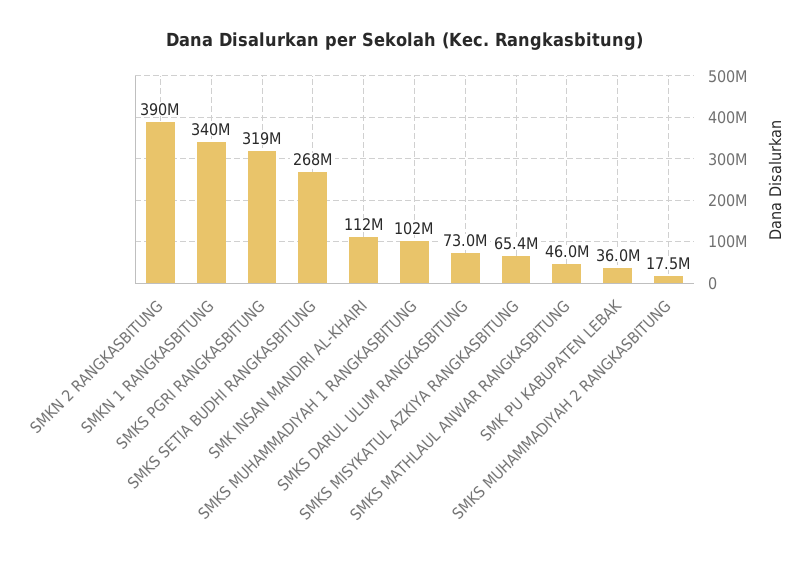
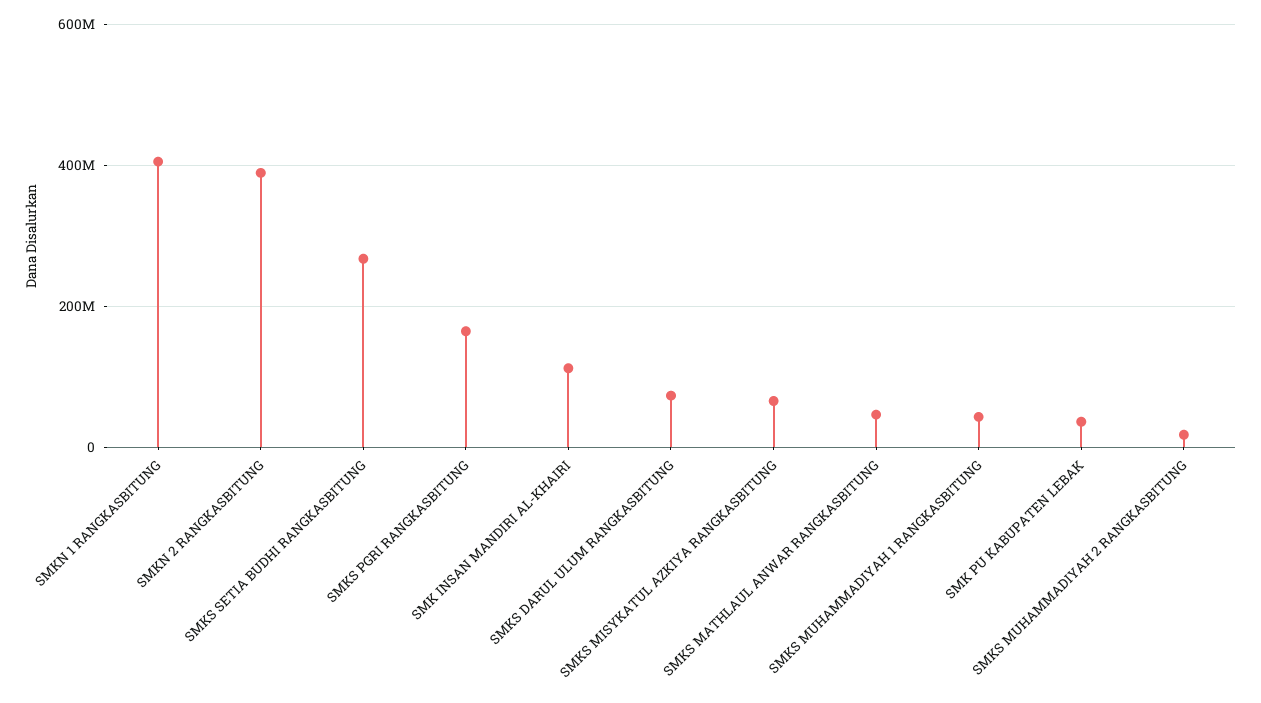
  {
    "SMKN 2 RANGKASBITUNG": 390000000,
-   "SMKN 1 RANGKASBITUNG": 340000000,
+   "SMKN 1 RANGKASBITUNG": 400000000,
-   "SMKS PGRI RANGKASBITUNG": 319000000,
+   "SMKS PGRI RANGKASBITUNG": 160000000,
    "SMKS SETIA BUDHI RANGKASBITUNG": 268000000,
    "SMK INSAN MANDIRI AL-KHAIRI": 112000000,
-   "SMKS MUHAMMADIYAH 1 RANGKASBITUNG": 102000000,
+   "SMKS MUHAMMADIYAH 1 RANGKASBITUNG": 40000000,
    "SMKS DARUL ULUM RANGKASBITUNG": 73000000,
    "SMKS MISYKATUL AZKIYA RANGKASBITUNG": 65400000,
    "SMKS MATHLAUL ANWAR RANGKASBITUNG": 46000000,
    "SMK PU KABUPATEN LEBAK": 36000000,
    "SMKS MUHAMMADIYAH 2 RANGKASBITUNG": 17500000
  }

